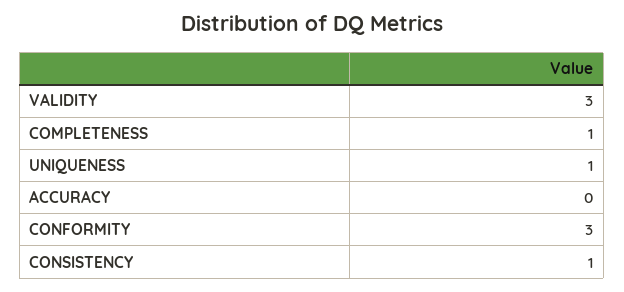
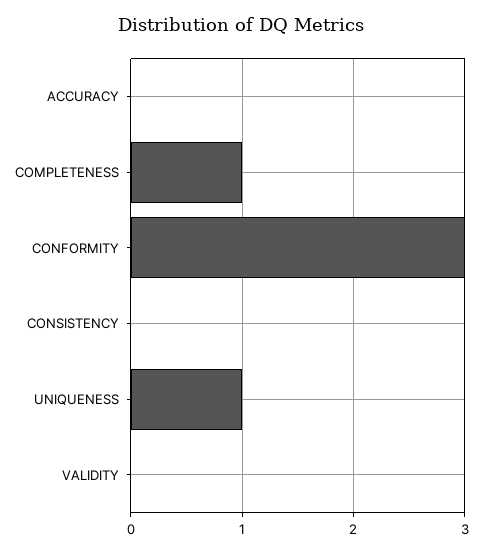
  {
-   "VALIDITY": 3,
+   "VALIDITY": 0,
    "COMPLETENESS": 1,
    "UNIQUENESS": 1,
    "ACCURACY": 0,
    "CONFORMITY": 3,
-   "CONSISTENCY": 1
+   "CONSISTENCY": 0
  }

